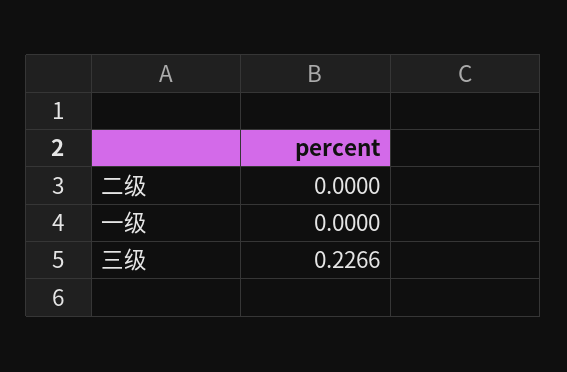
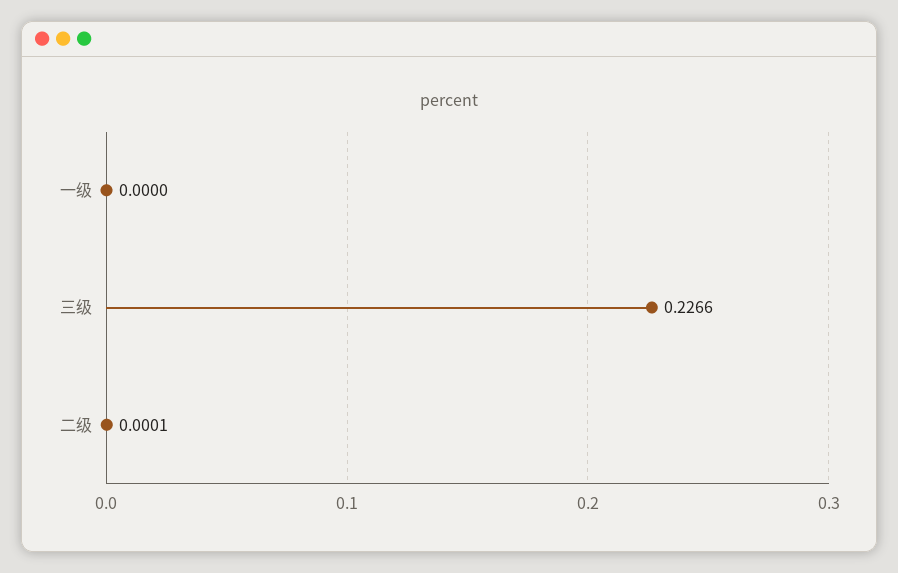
  {
-   "二级": 0,
+   "二级": 0.0001,
    "一级": 0,
    "三级": 0.2266
  }

